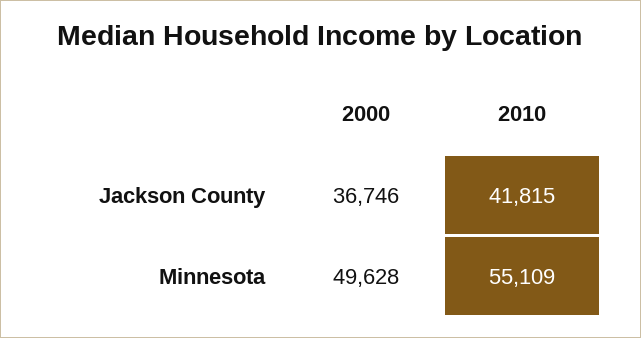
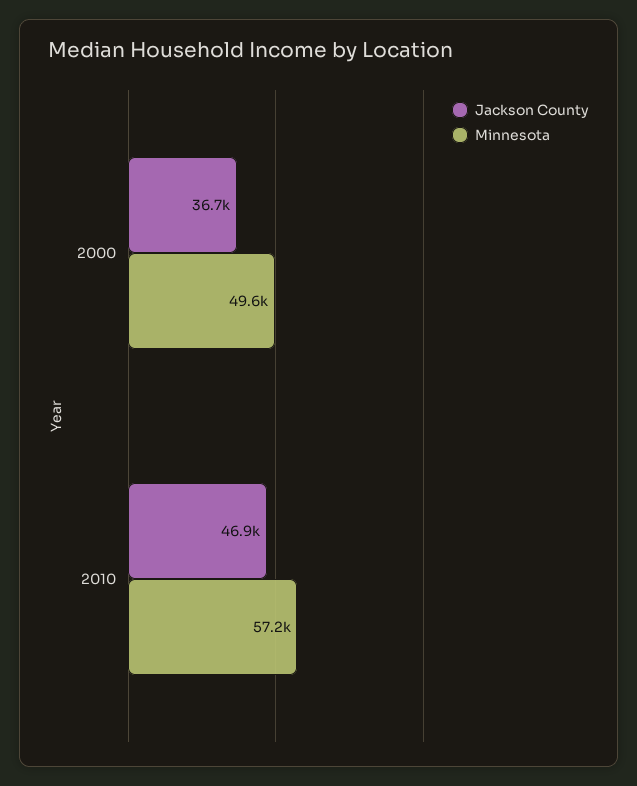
  {
    "Jackson County": {
      "2000": 36746,
-     "2010": 41815
+     "2010": 46900
    },
    "Minnesota": {
      "2000": 49628,
-     "2010": 55109
+     "2010": 57200
    }
  }

